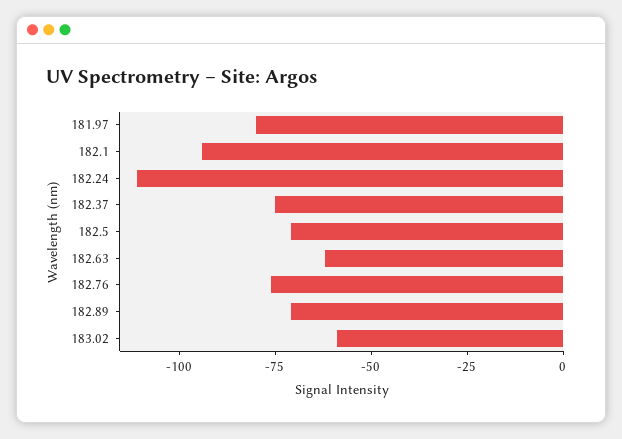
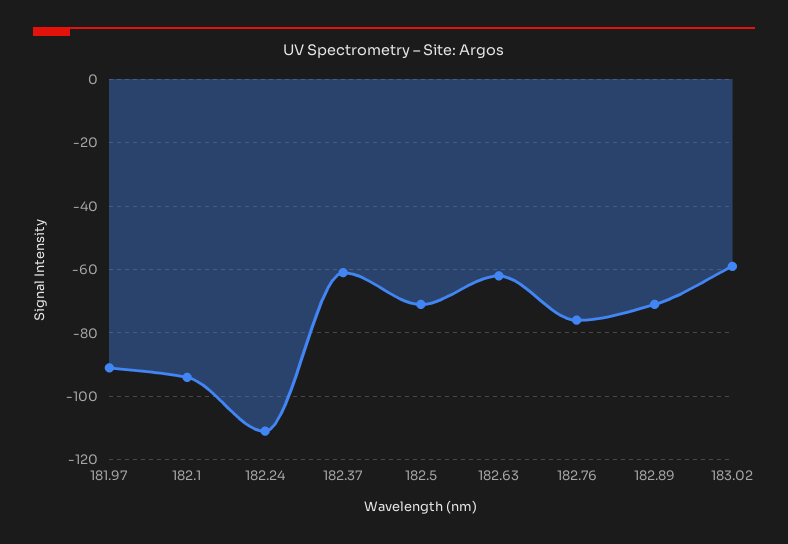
  {
-   "181.97": -80,
+   "181.97": -90,
    "182.1": -95,
    "182.24": -110,
-   "182.37": -75,
+   "182.37": -60,
    "182.5": -70,
    "182.63": -60,
    "182.76": -75,
    "182.89": -70,
    "183.02": -60
  }

